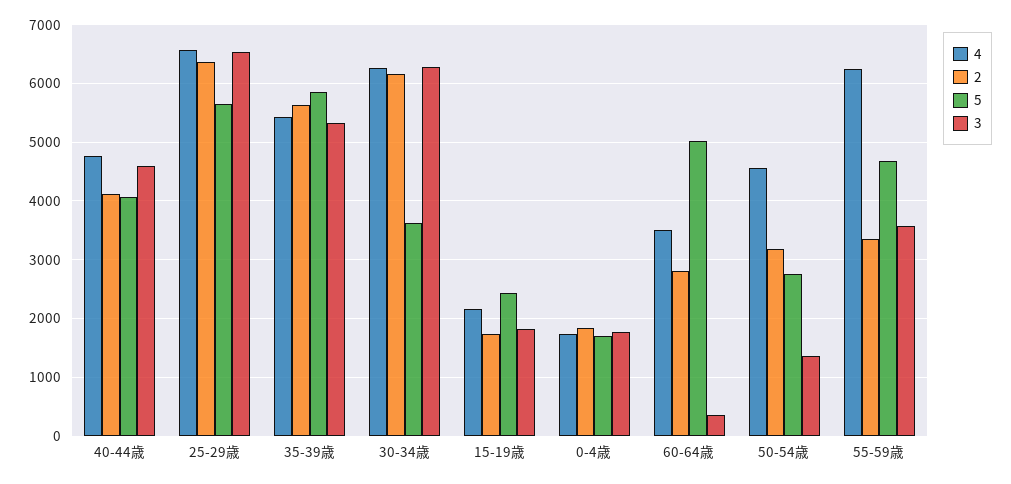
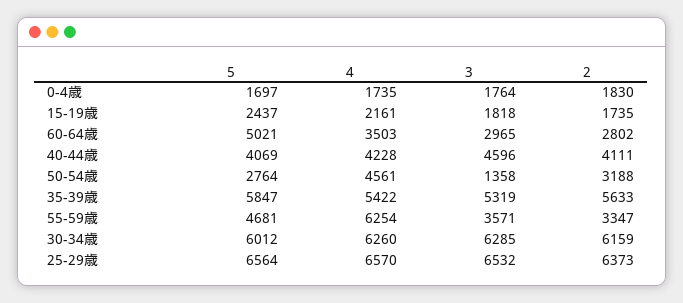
  {
    "4": {
-     "40-44歳": 4800,
+     "40-44歳": 4228,
      "25-29歳": 6570,
      "35-39歳": 5422,
      "30-34歳": 6260,
      "15-19歳": 2161,
      "0-4歳": 1735,
      "60-64歳": 3503,
      "50-54歳": 4561,
      "55-59歳": 6254
    },
    "2": {
      "40-44歳": 4111,
      "25-29歳": 6373,
      "35-39歳": 5633,
      "30-34歳": 6159,
      "15-19歳": 1735,
      "0-4歳": 1830,
      "60-64歳": 2802,
      "50-54歳": 3188,
      "55-59歳": 3347
    },
    "5": {
      "40-44歳": 4069,
-     "25-29歳": 5600,
+     "25-29歳": 6564,
      "35-39歳": 5847,
-     "30-34歳": 3600,
+     "30-34歳": 6012,
      "15-19歳": 2437,
      "0-4歳": 1697,
      "60-64歳": 5021,
      "50-54歳": 2764,
      "55-59歳": 4681
    },
    "3": {
      "40-44歳": 4596,
      "25-29歳": 6532,
      "35-39歳": 5319,
      "30-34歳": 6285,
      "15-19歳": 1818,
      "0-4歳": 1764,
-     "60-64歳": 400,
+     "60-64歳": 2965,
      "50-54歳": 1358,
      "55-59歳": 3571
    }
  }

